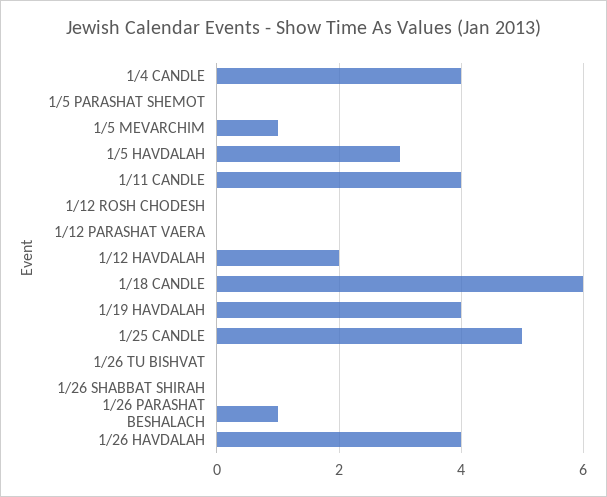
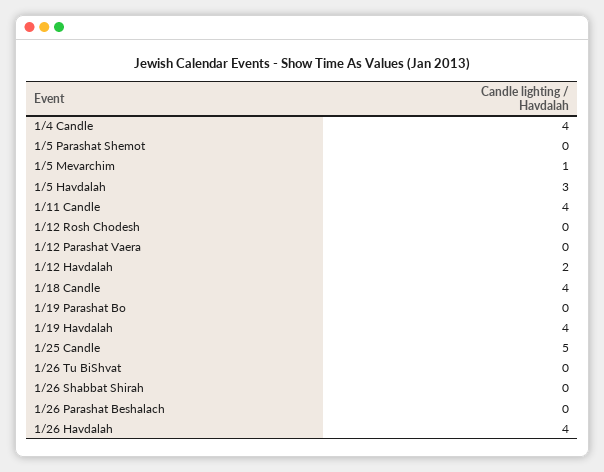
  {
    "1/4 CANDLE": 4,
    "1/5 PARASHAT SHEMOT": 0,
    "1/5 MEVARCHIM": 1,
    "1/5 HAVDALAH": 3,
    "1/11 CANDLE": 4,
    "1/12 ROSH CHODESH": 0,
    "1/12 PARASHAT VAERA": 0,
    "1/12 HAVDALAH": 2,
-   "1/18 CANDLE": 6,
+   "1/18 CANDLE": 4,
    "1/19 HAVDALAH": 4,
    "1/25 CANDLE": 5,
    "1/26 TU BISHVAT": 0,
    "1/26 SHABBAT SHIRAH": 0,
-   "1/26 PARASHAT BESHALACH": 1,
+   "1/26 PARASHAT BESHALACH": 0,
-   "1/26 HAVDALAH": 4
+   "1/26 HAVDALAH": 4,
+   "1/19 Parashat Bo": 0
  }

